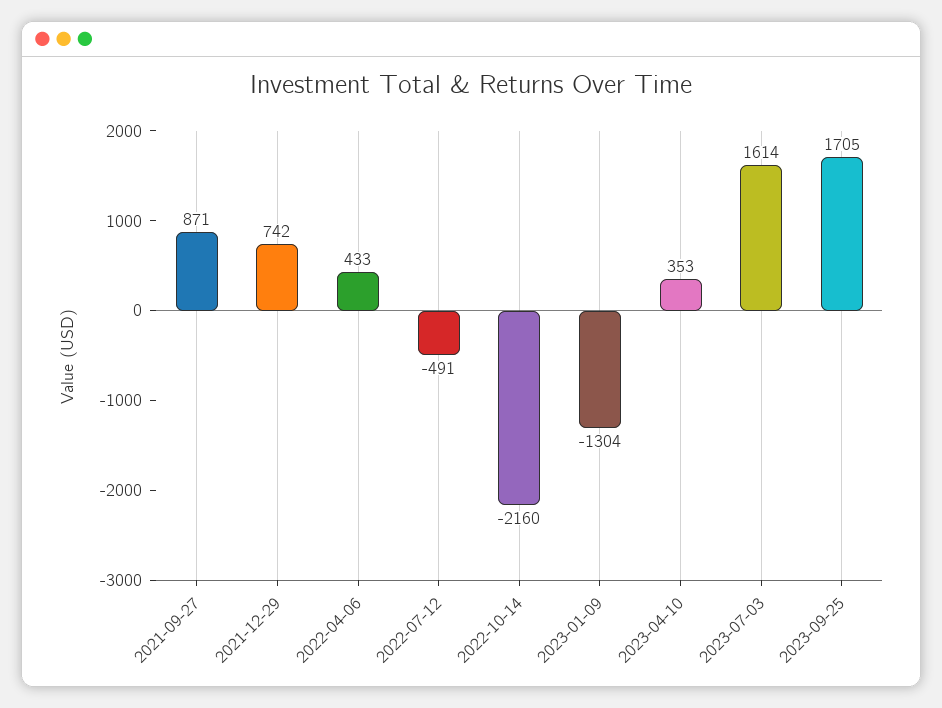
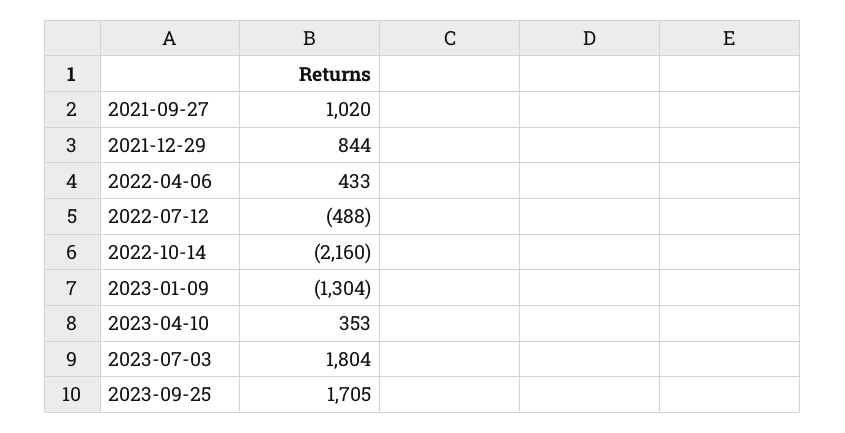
  {
-   "2021-09-27": 871,
+   "2021-09-27": 1020,
-   "2021-12-29": 742,
+   "2021-12-29": 844,
    "2022-04-06": 433,
-   "2022-07-12": -491,
+   "2022-07-12": -488,
    "2022-10-14": -2160,
    "2023-01-09": -1304,
    "2023-04-10": 353,
-   "2023-07-03": 1614,
+   "2023-07-03": 1804,
    "2023-09-25": 1705
  }

